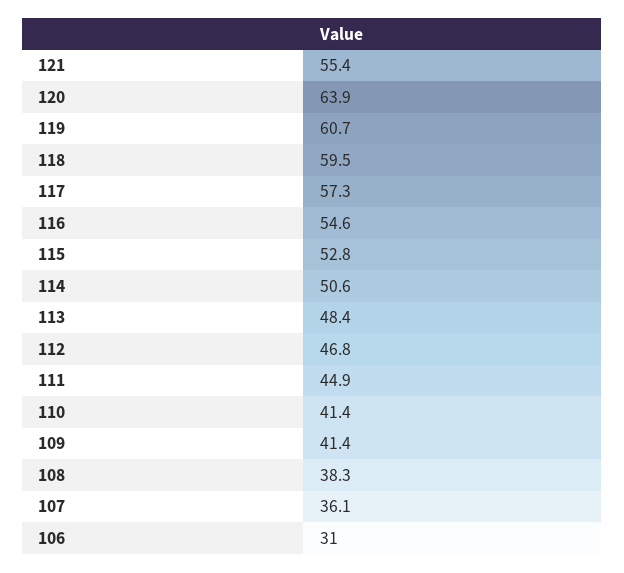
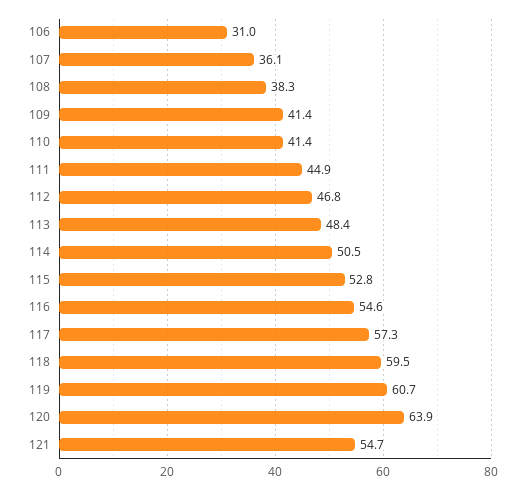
  {
-   "121": 55.4,
+   "121": 54.7,
    "120": 63.9,
    "119": 60.7,
    "118": 59.5,
    "117": 57.3,
    "116": 54.6,
    "115": 52.8,
-   "114": 50.6,
+   "114": 50.5,
    "113": 48.4,
    "112": 46.8,
    "111": 44.9,
    "110": 41.4,
    "109": 41.4,
    "108": 38.3,
    "107": 36.1,
    "106": 31
  }

